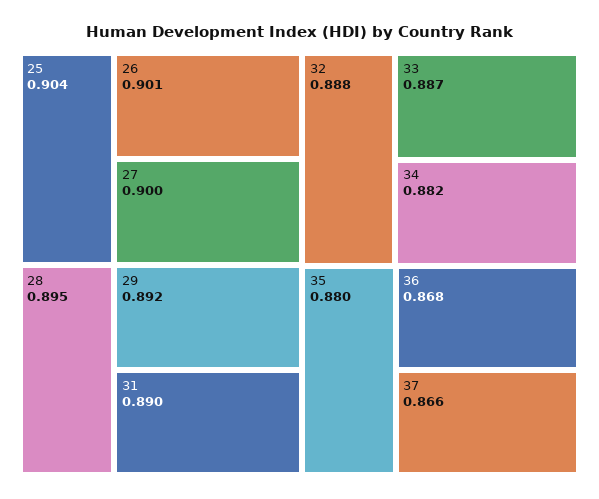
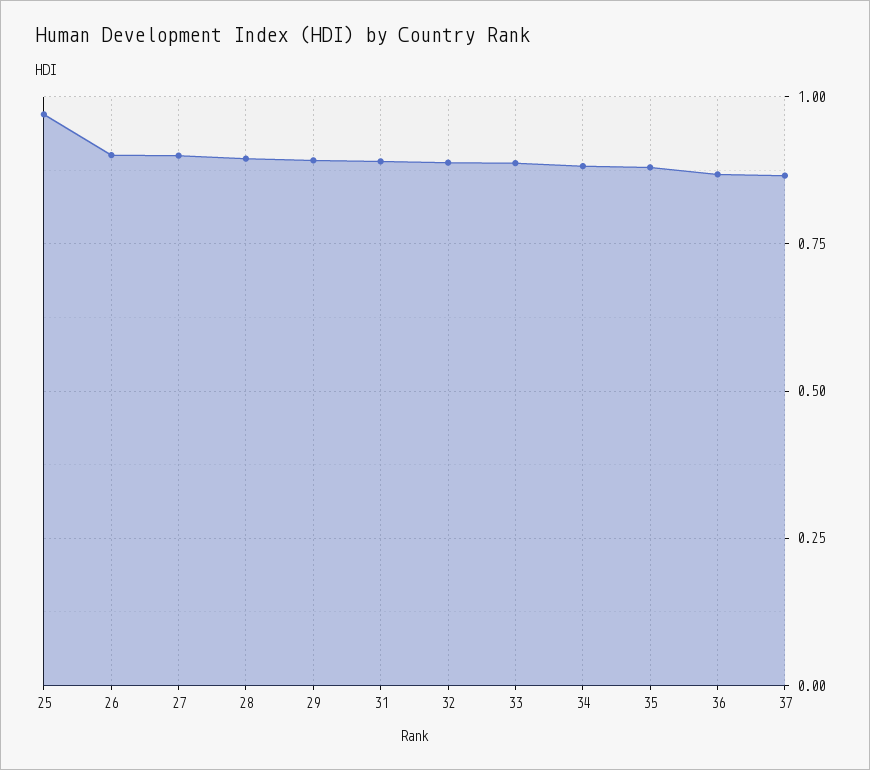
  {
-   "25": 0.904,
+   "25": 0.975,
    "26": 0.901,
    "27": 0.9,
    "28": 0.895,
    "29": 0.892,
    "31": 0.89,
    "32": 0.888,
    "33": 0.887,
    "34": 0.882,
    "35": 0.88,
    "36": 0.868,
    "37": 0.866
  }

